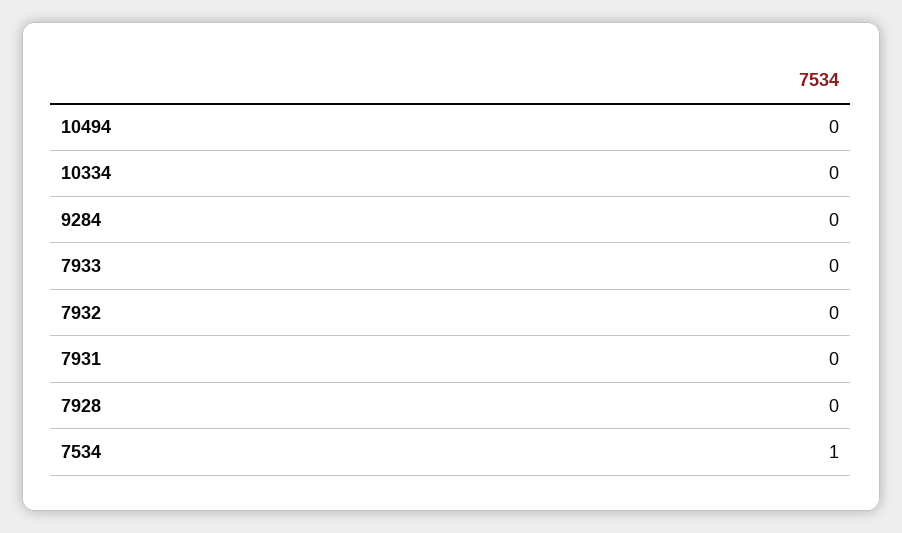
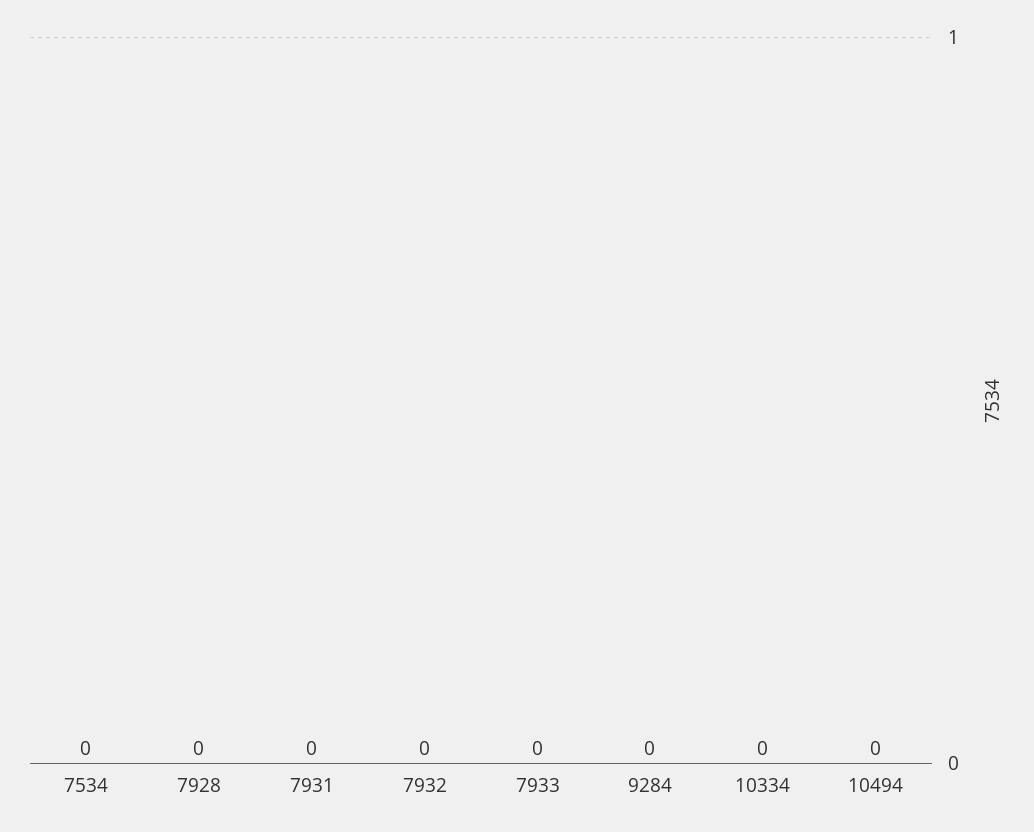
  {
    "10494": 0,
    "10334": 0,
    "9284": 0,
    "7933": 0,
    "7932": 0,
    "7931": 0,
    "7928": 0,
-   "7534": 1
+   "7534": 0
  }

